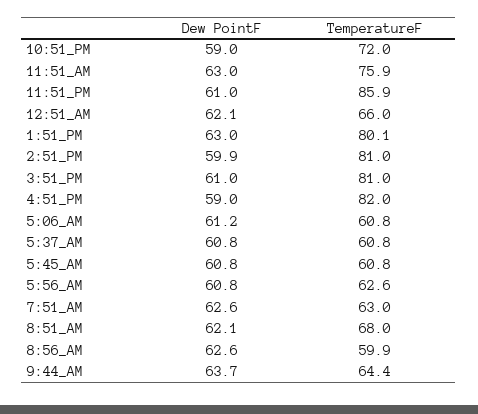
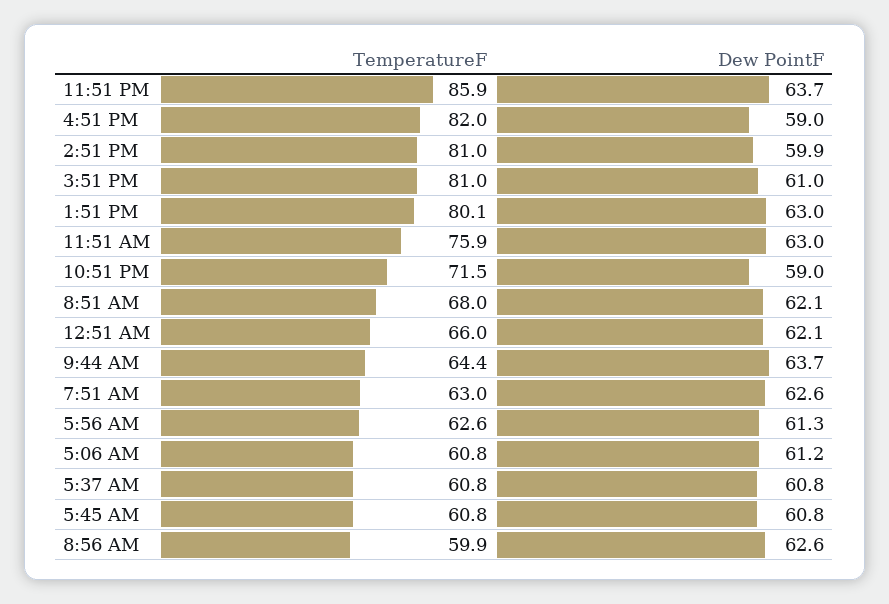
  {
    "Dew PointF": {
      "10:51_PM": 59,
      "11:51_AM": 63,
-     "11:51_PM": 61,
+     "11:51_PM": 63.7,
      "12:51_AM": 62.1,
      "1:51_PM": 63,
      "2:51_PM": 59.9,
      "3:51_PM": 61,
      "4:51_PM": 59,
      "5:06_AM": 61.2,
      "5:37_AM": 60.8,
      "5:45_AM": 60.8,
-     "5:56_AM": 60.8,
+     "5:56_AM": 61.3,
      "7:51_AM": 62.6,
      "8:51_AM": 62.1,
      "8:56_AM": 62.6,
      "9:44_AM": 63.7
    },
    "TemperatureF": {
-     "10:51_PM": 72,
+     "10:51_PM": 71.5,
      "11:51_AM": 75.9,
      "11:51_PM": 85.9,
      "12:51_AM": 66,
      "1:51_PM": 80.1,
      "2:51_PM": 81,
      "3:51_PM": 81,
      "4:51_PM": 82,
      "5:06_AM": 60.8,
      "5:37_AM": 60.8,
      "5:45_AM": 60.8,
      "5:56_AM": 62.6,
      "7:51_AM": 63,
      "8:51_AM": 68,
      "8:56_AM": 59.9,
      "9:44_AM": 64.4
    }
  }

